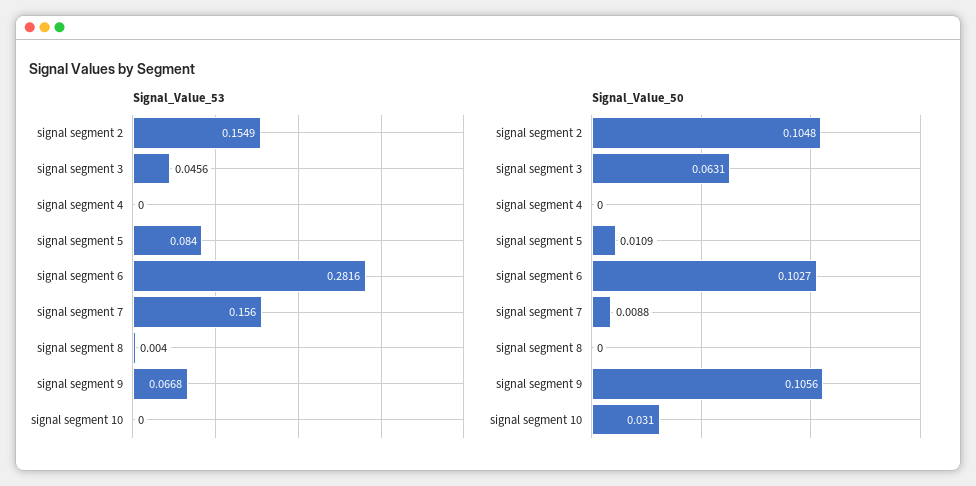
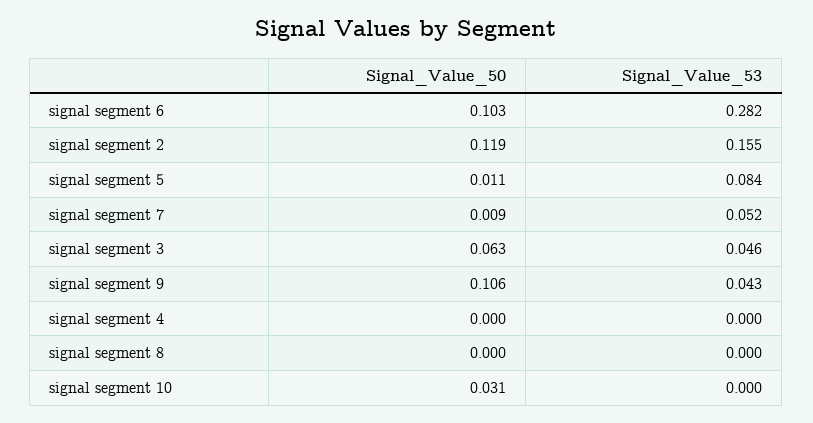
  {
    "Signal_Value_53": {
      "signal segment 2": 0.1549,
      "signal segment 3": 0.0456,
      "signal segment 4": 0,
      "signal segment 5": 0.084,
      "signal segment 6": 0.2816,
-     "signal segment 7": 0.156,
+     "signal segment 7": 0.052,
-     "signal segment 8": 0.004,
+     "signal segment 8": 0,
-     "signal segment 9": 0.0668,
+     "signal segment 9": 0.043,
      "signal segment 10": 0
    },
    "Signal_Value_50": {
-     "signal segment 2": 0.1048,
+     "signal segment 2": 0.119,
      "signal segment 3": 0.0631,
      "signal segment 4": 0,
      "signal segment 5": 0.0109,
      "signal segment 6": 0.1027,
      "signal segment 7": 0.0088,
      "signal segment 8": 0,
      "signal segment 9": 0.1056,
      "signal segment 10": 0.031
    }
  }

